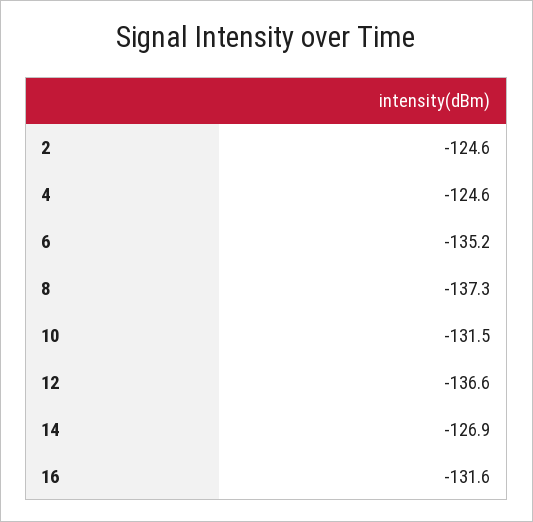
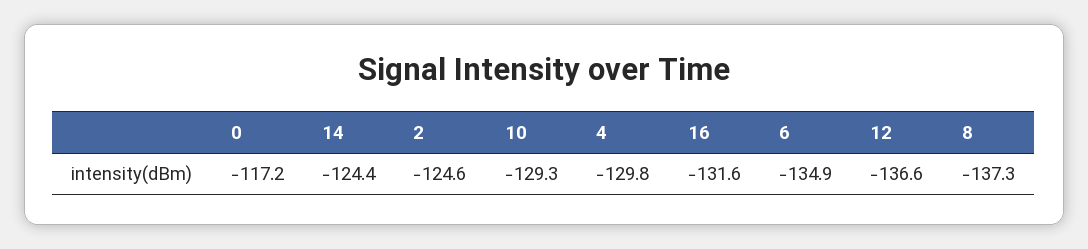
  {
    "2": -124.6,
-   "4": -124.6,
+   "4": -129.8,
-   "6": -135.2,
+   "6": -134.9,
    "8": -137.3,
-   "10": -131.5,
+   "10": -129.3,
    "12": -136.6,
-   "14": -126.9,
+   "14": -124.4,
-   "16": -131.6
+   "16": -131.6,
+   "0": -117.2
  }

